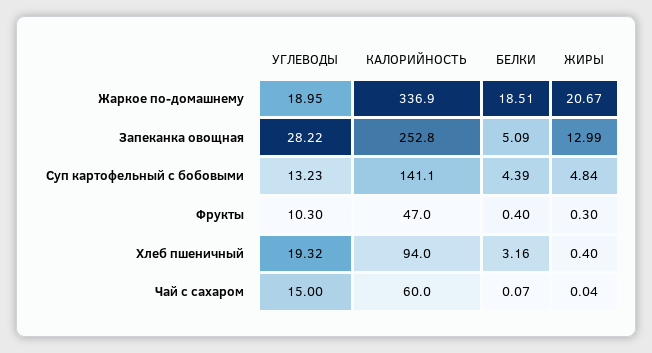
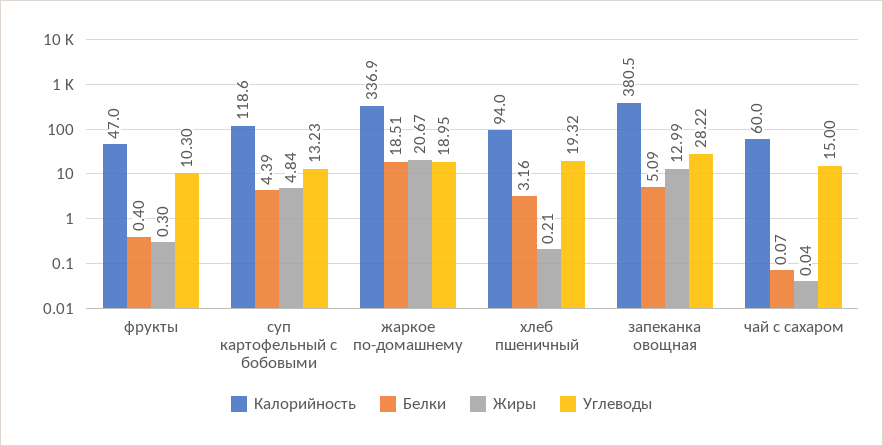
  {
    "УГЛЕВОДЫ": {
      "Жаркое по-домашнему": 18.95,
      "Запеканка овощная": 28.22,
      "Суп картофельный с бобовыми": 13.23,
      "Фрукты": 10.3,
      "Хлеб пшеничный": 19.32,
      "Чай с сахаром": 15
    },
    "КАЛОРИЙНОСТЬ": {
      "Жаркое по-домашнему": 336.9,
-     "Запеканка овощная": 252.8,
+     "Запеканка овощная": 380.5,
-     "Суп картофельный с бобовыми": 141.1,
+     "Суп картофельный с бобовыми": 118.6,
      "Фрукты": 47,
      "Хлеб пшеничный": 94,
      "Чай с сахаром": 60
    },
    "БЕЛКИ": {
      "Жаркое по-домашнему": 18.51,
      "Запеканка овощная": 5.09,
      "Суп картофельный с бобовыми": 4.39,
      "Фрукты": 0.4,
      "Хлеб пшеничный": 3.16,
      "Чай с сахаром": 0.07
    },
    "ЖИРЫ": {
      "Жаркое по-домашнему": 20.67,
      "Запеканка овощная": 12.99,
      "Суп картофельный с бобовыми": 4.84,
      "Фрукты": 0.3,
-     "Хлеб пшеничный": 0.4,
+     "Хлеб пшеничный": 0.21,
      "Чай с сахаром": 0.04
    }
  }

